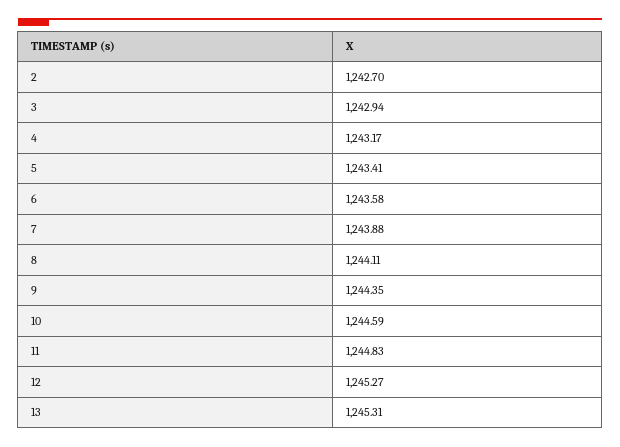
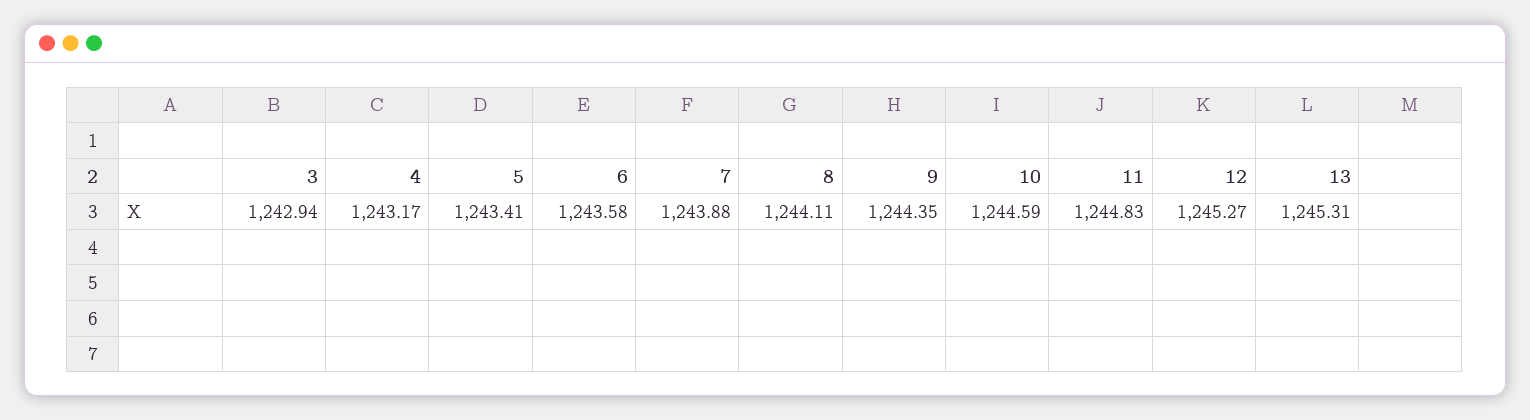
  {
-   "2": 1242.7,
    "3": 1242.94,
    "4": 1243.17,
    "5": 1243.41,
    "6": 1243.58,
    "7": 1243.88,
    "8": 1244.11,
    "9": 1244.35,
    "10": 1244.59,
    "11": 1244.83,
    "12": 1245.27,
    "13": 1245.31
  }

